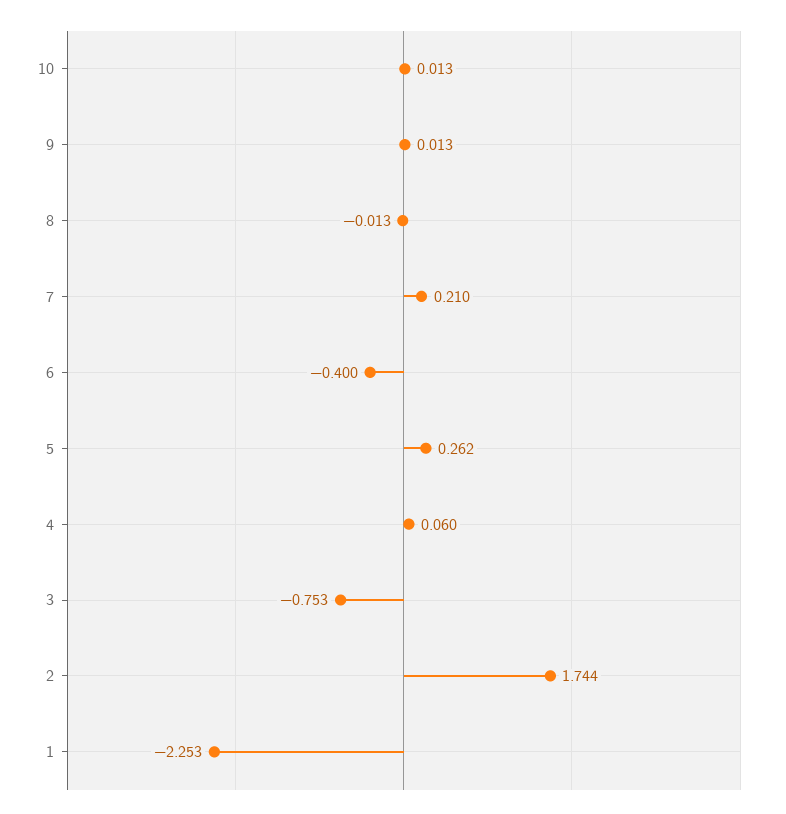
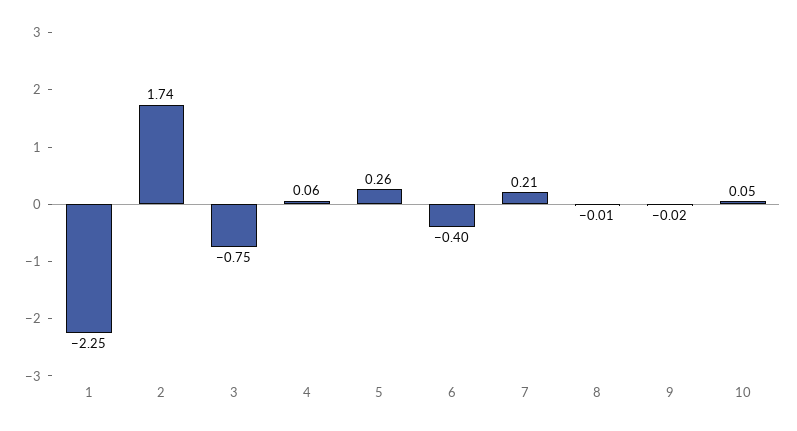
  {
-   "10": 0.013,
+   "10": 0.05,
-   "9": 0.013,
+   "9": -0.02,
    "8": -0.013,
    "7": 0.21,
    "6": -0.4,
    "5": 0.262,
    "4": 0.06,
    "3": -0.753,
    "2": 1.744,
    "1": -2.253
  }

